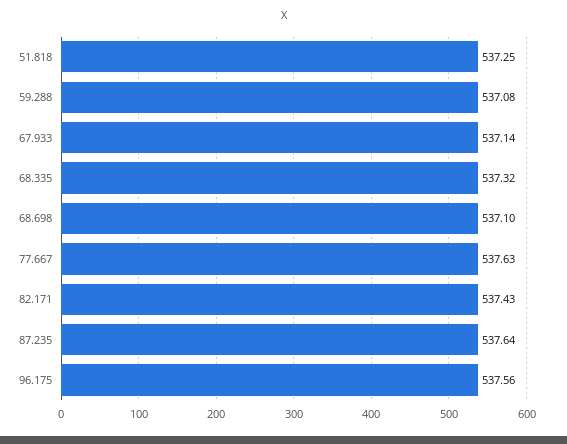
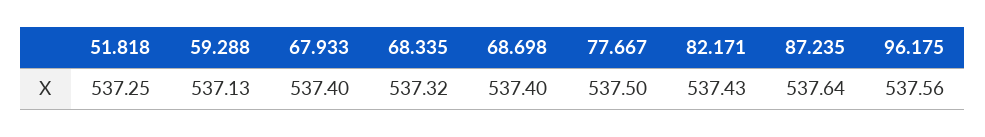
  {
    "51.818": 537.25,
-   "59.288": 537.08,
+   "59.288": 537.13,
-   "67.933": 537.14,
+   "67.933": 537.4,
    "68.335": 537.32,
-   "68.698": 537.1,
+   "68.698": 537.4,
-   "77.667": 537.63,
+   "77.667": 537.5,
    "82.171": 537.43,
    "87.235": 537.64,
    "96.175": 537.56
  }

